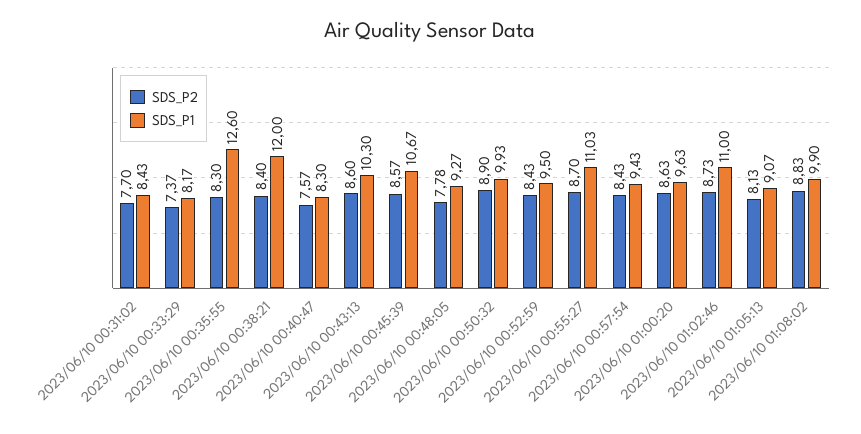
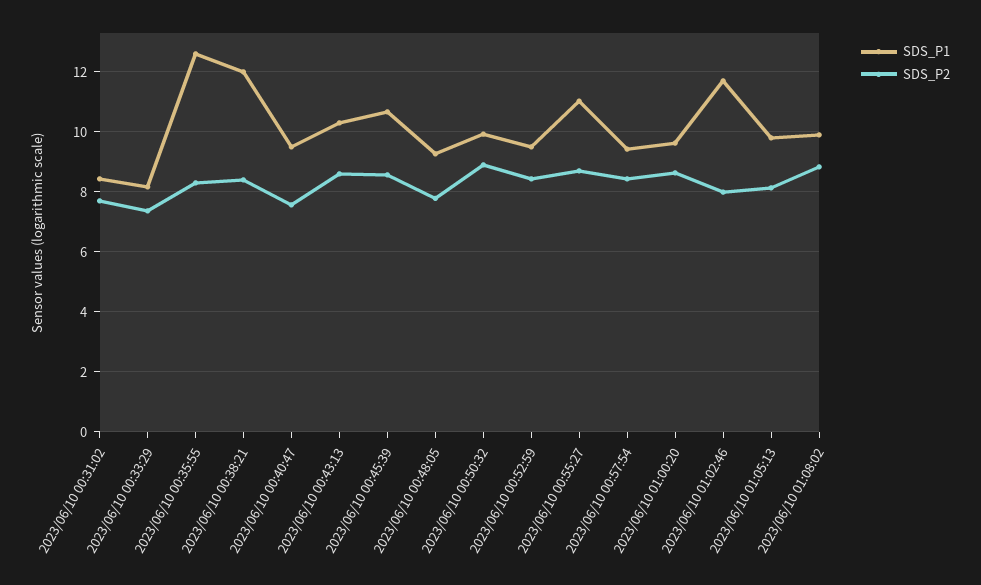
  {
    "SDS_P2": {
      "2023/06/10 00:31:02": 7.7,
      "2023/06/10 00:33:29": 7.37,
      "2023/06/10 00:35:55": 8.3,
      "2023/06/10 00:38:21": 8.4,
      "2023/06/10 00:40:47": 7.57,
      "2023/06/10 00:43:13": 8.6,
      "2023/06/10 00:45:39": 8.57,
      "2023/06/10 00:48:05": 7.78,
      "2023/06/10 00:50:32": 8.9,
      "2023/06/10 00:52:59": 8.43,
      "2023/06/10 00:55:27": 8.7,
      "2023/06/10 00:57:54": 8.43,
      "2023/06/10 01:00:20": 8.63,
-     "2023/06/10 01:02:46": 8.73,
+     "2023/06/10 01:02:46": 8,
      "2023/06/10 01:05:13": 8.13,
      "2023/06/10 01:08:02": 8.83
    },
    "SDS_P1": {
      "2023/06/10 00:31:02": 8.43,
      "2023/06/10 00:33:29": 8.17,
      "2023/06/10 00:35:55": 12.6,
      "2023/06/10 00:38:21": 12,
-     "2023/06/10 00:40:47": 8.3,
+     "2023/06/10 00:40:47": 9.5,
      "2023/06/10 00:43:13": 10.3,
      "2023/06/10 00:45:39": 10.67,
      "2023/06/10 00:48:05": 9.27,
      "2023/06/10 00:50:32": 9.93,
      "2023/06/10 00:52:59": 9.5,
      "2023/06/10 00:55:27": 11.03,
      "2023/06/10 00:57:54": 9.43,
      "2023/06/10 01:00:20": 9.63,
-     "2023/06/10 01:02:46": 11,
+     "2023/06/10 01:02:46": 11.75,
-     "2023/06/10 01:05:13": 9.07,
+     "2023/06/10 01:05:13": 9.75,
      "2023/06/10 01:08:02": 9.9
    }
  }

